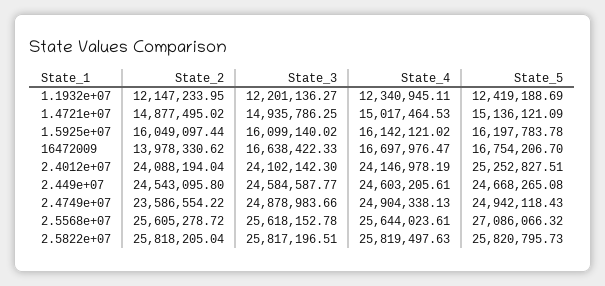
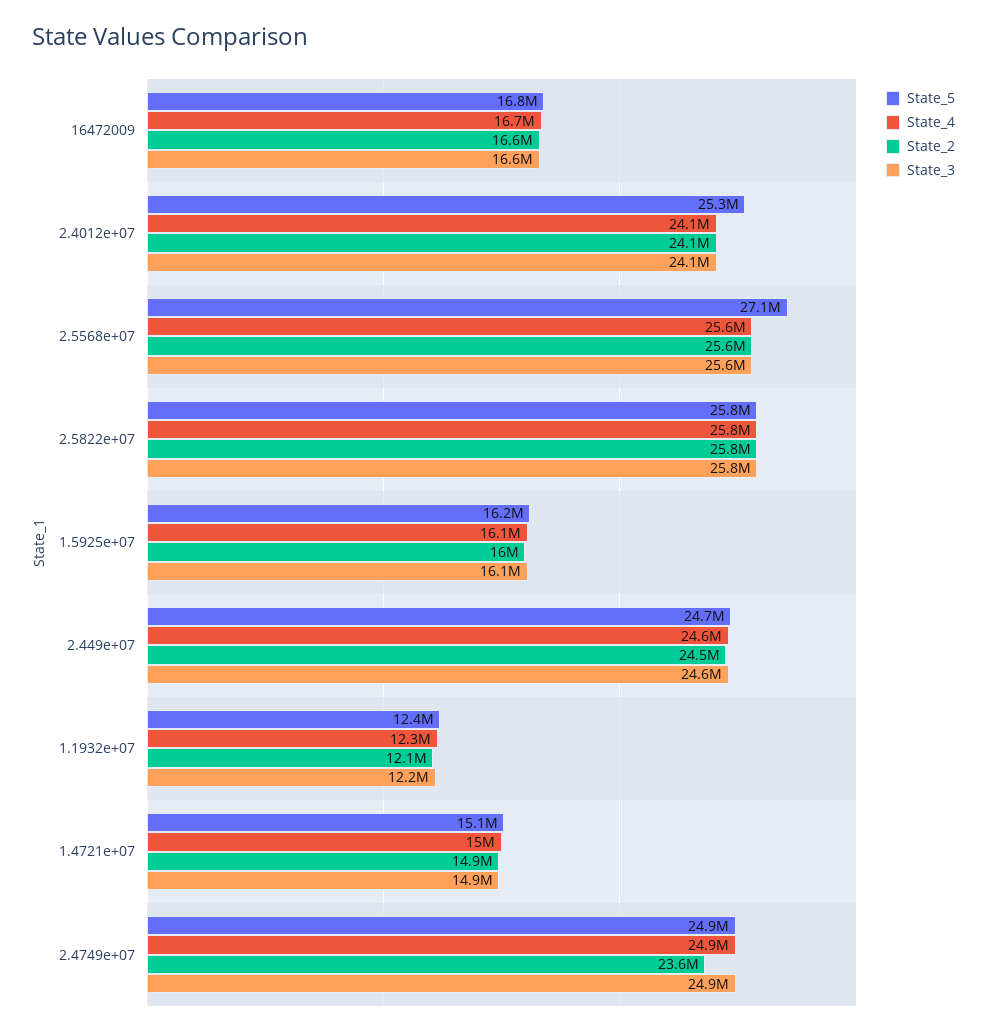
  {
    "State_2": {
      "1.1932e+07": 12147233.95,
      "1.4721e+07": 14877495.02,
      "1.5925e+07": 16049097.44,
-     "16472009": 13978330.62,
+     "16472009": 16600000,
      "2.4012e+07": 24088194.04,
      "2.449e+07": 24543095.8,
      "2.4749e+07": 23586554.22,
      "2.5568e+07": 25605278.72,
      "2.5822e+07": 25818205.04
    },
    "State_3": {
      "1.1932e+07": 12201136.27,
      "1.4721e+07": 14935786.25,
      "1.5925e+07": 16099140.02,
      "16472009": 16638422.33,
      "2.4012e+07": 24102142.3,
      "2.449e+07": 24584587.77,
      "2.4749e+07": 24878983.66,
      "2.5568e+07": 25618152.78,
      "2.5822e+07": 25817196.51
    },
    "State_4": {
      "1.1932e+07": 12340945.11,
      "1.4721e+07": 15017464.53,
      "1.5925e+07": 16142121.02,
      "16472009": 16697976.47,
      "2.4012e+07": 24146978.19,
      "2.449e+07": 24603205.61,
      "2.4749e+07": 24904338.13,
      "2.5568e+07": 25644023.61,
      "2.5822e+07": 25819497.63
    },
    "State_5": {
      "1.1932e+07": 12419188.69,
      "1.4721e+07": 15136121.09,
      "1.5925e+07": 16197783.78,
      "16472009": 16754206.7,
      "2.4012e+07": 25252827.51,
      "2.449e+07": 24668265.08,
      "2.4749e+07": 24942118.43,
      "2.5568e+07": 27086066.32,
      "2.5822e+07": 25820795.73
    }
  }

